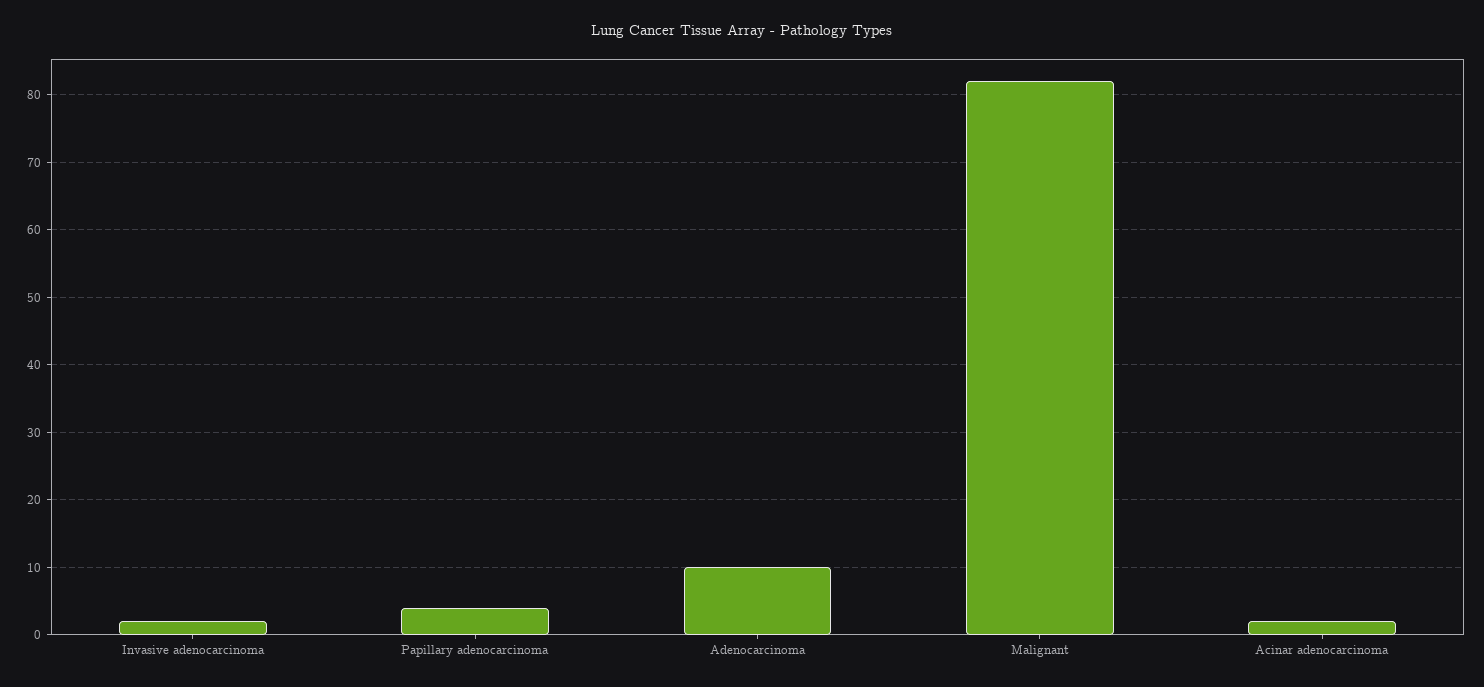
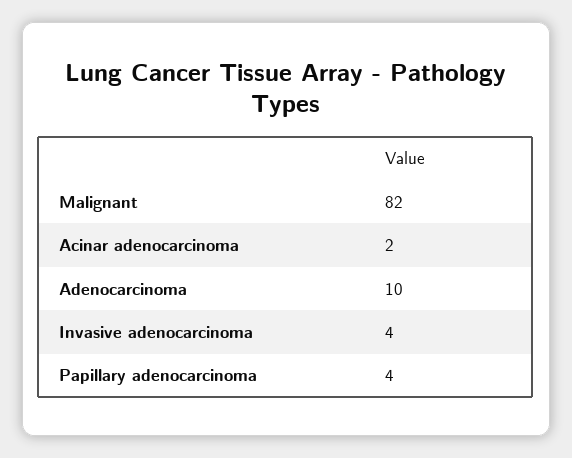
  {
-   "Invasive adenocarcinoma": 2,
+   "Invasive adenocarcinoma": 4,
    "Papillary adenocarcinoma": 4,
    "Adenocarcinoma": 10,
    "Malignant": 82,
    "Acinar adenocarcinoma": 2
  }

